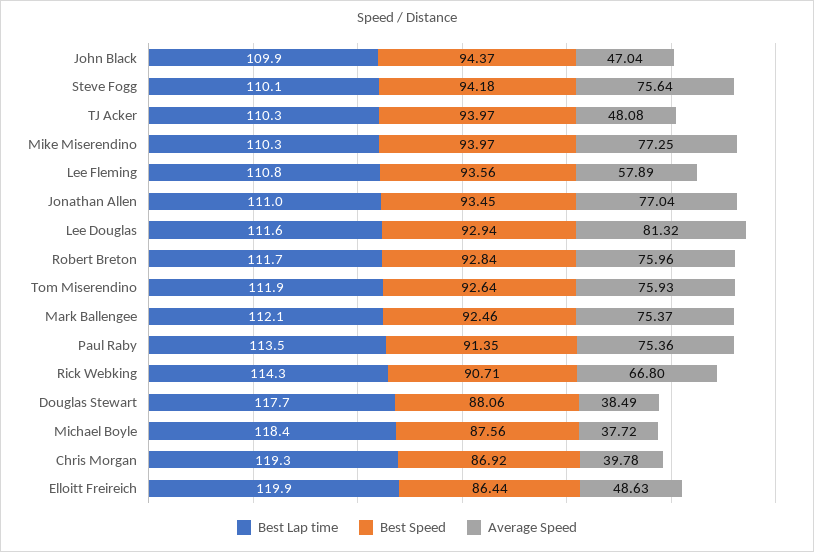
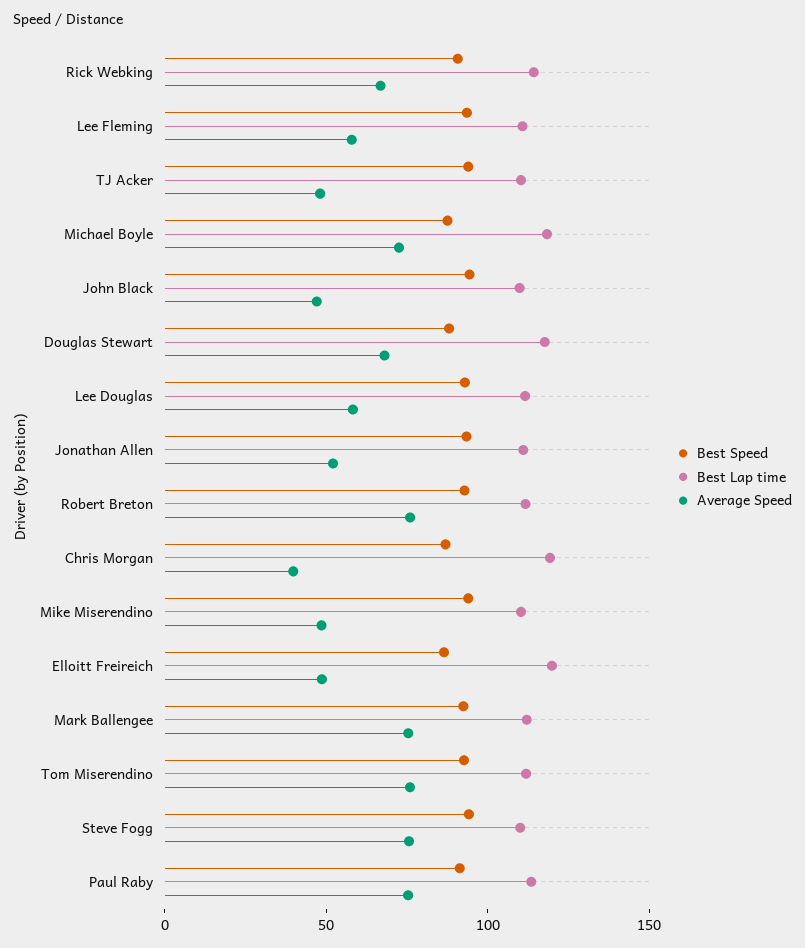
  {
    "Best Lap time": {
      "John Black": 109.9,
      "Steve Fogg": 110.1,
      "TJ Acker": 110.3,
      "Mike Miserendino": 110.3,
      "Lee Fleming": 110.8,
      "Jonathan Allen": 111,
      "Lee Douglas": 111.6,
      "Robert Breton": 111.7,
      "Tom Miserendino": 111.9,
      "Mark Ballengee": 112.1,
      "Paul Raby": 113.5,
      "Rick Webking": 114.3,
      "Douglas Stewart": 117.7,
      "Michael Boyle": 118.4,
      "Chris Morgan": 119.3,
      "Elloitt Freireich": 119.9
    },
    "Best Speed": {
      "John Black": 94.37,
      "Steve Fogg": 94.18,
      "TJ Acker": 93.97,
      "Mike Miserendino": 93.97,
      "Lee Fleming": 93.56,
      "Jonathan Allen": 93.45,
      "Lee Douglas": 92.94,
      "Robert Breton": 92.84,
      "Tom Miserendino": 92.64,
      "Mark Ballengee": 92.46,
      "Paul Raby": 91.35,
      "Rick Webking": 90.71,
      "Douglas Stewart": 88.06,
      "Michael Boyle": 87.56,
      "Chris Morgan": 86.92,
      "Elloitt Freireich": 86.44
    },
    "Average Speed": {
      "John Black": 47.04,
      "Steve Fogg": 75.64,
      "TJ Acker": 48.08,
-     "Mike Miserendino": 77.25,
+     "Mike Miserendino": 50,
      "Lee Fleming": 57.89,
-     "Jonathan Allen": 77.04,
+     "Jonathan Allen": 50,
-     "Lee Douglas": 81.32,
+     "Lee Douglas": 60,
      "Robert Breton": 75.96,
      "Tom Miserendino": 75.93,
      "Mark Ballengee": 75.37,
      "Paul Raby": 75.36,
      "Rick Webking": 66.8,
-     "Douglas Stewart": 38.49,
+     "Douglas Stewart": 70,
-     "Michael Boyle": 37.72,
+     "Michael Boyle": 70,
      "Chris Morgan": 39.78,
      "Elloitt Freireich": 48.63
    }
  }

